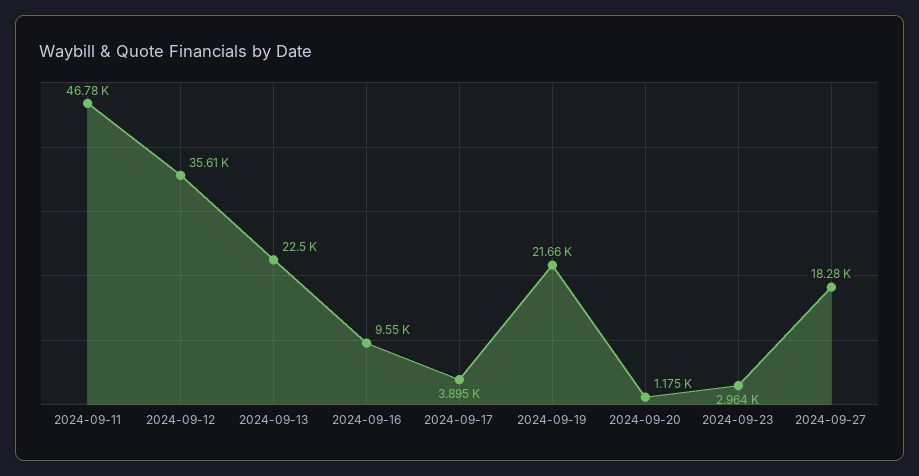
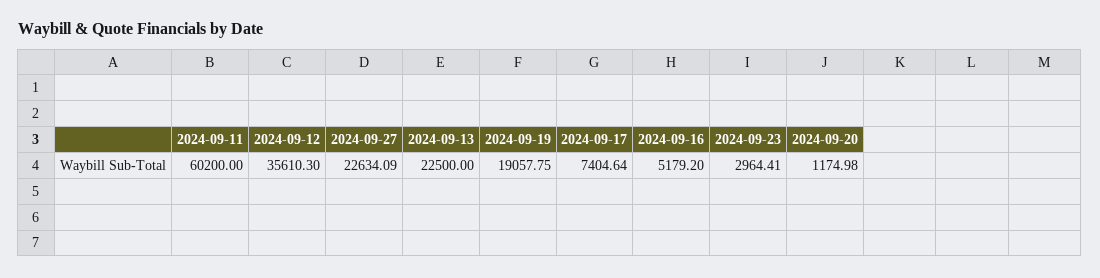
  {
-   "2024-09-11": 46780,
+   "2024-09-11": 60200,
    "2024-09-12": 35610.3,
    "2024-09-13": 22500,
-   "2024-09-16": 9550,
+   "2024-09-16": 5179.2,
-   "2024-09-17": 3895,
+   "2024-09-17": 7404.64,
-   "2024-09-19": 21660,
+   "2024-09-19": 19057.75,
    "2024-09-20": 1174.98,
    "2024-09-23": 2964.41,
-   "2024-09-27": 18280
+   "2024-09-27": 22634.09
  }

